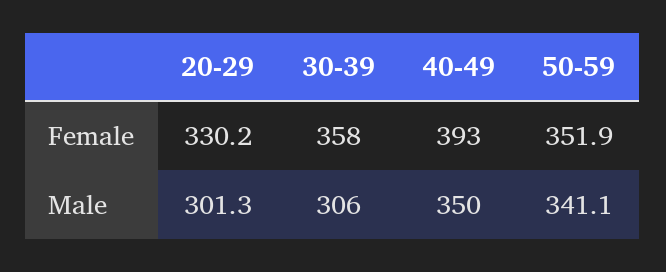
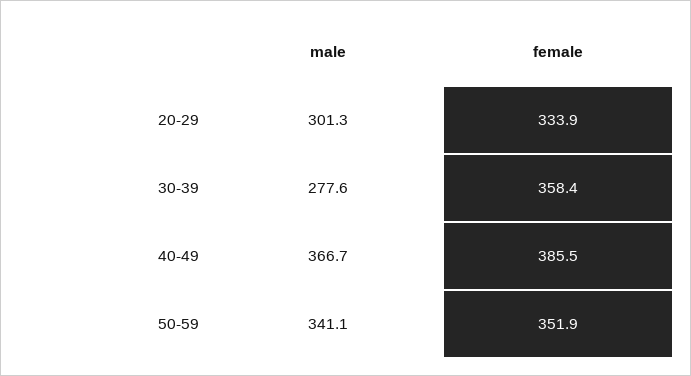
  {
    "20-29": {
-     "Female": 330.2,
+     "Female": 333.9,
      "Male": 301.3
    },
    "30-39": {
      "Female": 358.4,
-     "Male": 306
+     "Male": 277.6
    },
    "40-49": {
-     "Female": 393,
+     "Female": 385.5,
-     "Male": 350
+     "Male": 366.7
    },
    "50-59": {
      "Female": 351.9,
      "Male": 341.1
    }
  }

